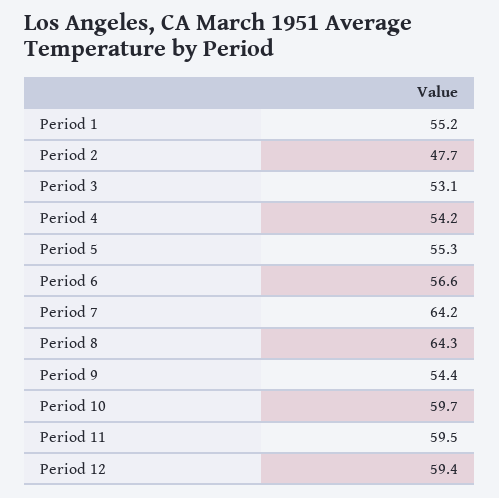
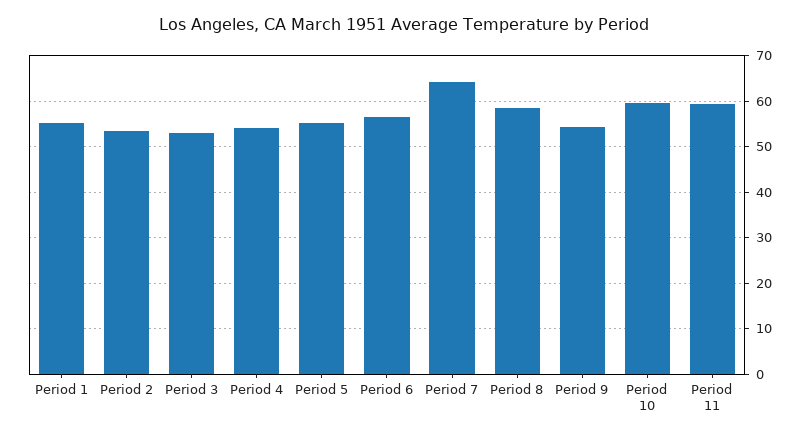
  {
    "Period 1": 55.2,
-   "Period 2": 47.7,
+   "Period 2": 54,
    "Period 3": 53.1,
    "Period 4": 54.2,
    "Period 5": 55.3,
    "Period 6": 56.6,
    "Period 7": 64.2,
-   "Period 8": 64.3,
+   "Period 8": 58,
    "Period 9": 54.4,
    "Period 10": 59.7,
-   "Period 11": 59.5,
+   "Period 11": 59.5
-   "Period 12": 59.4
  }

